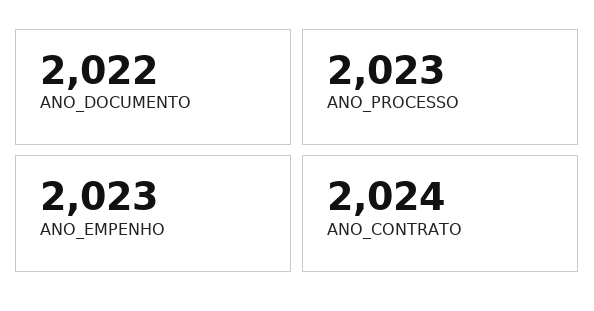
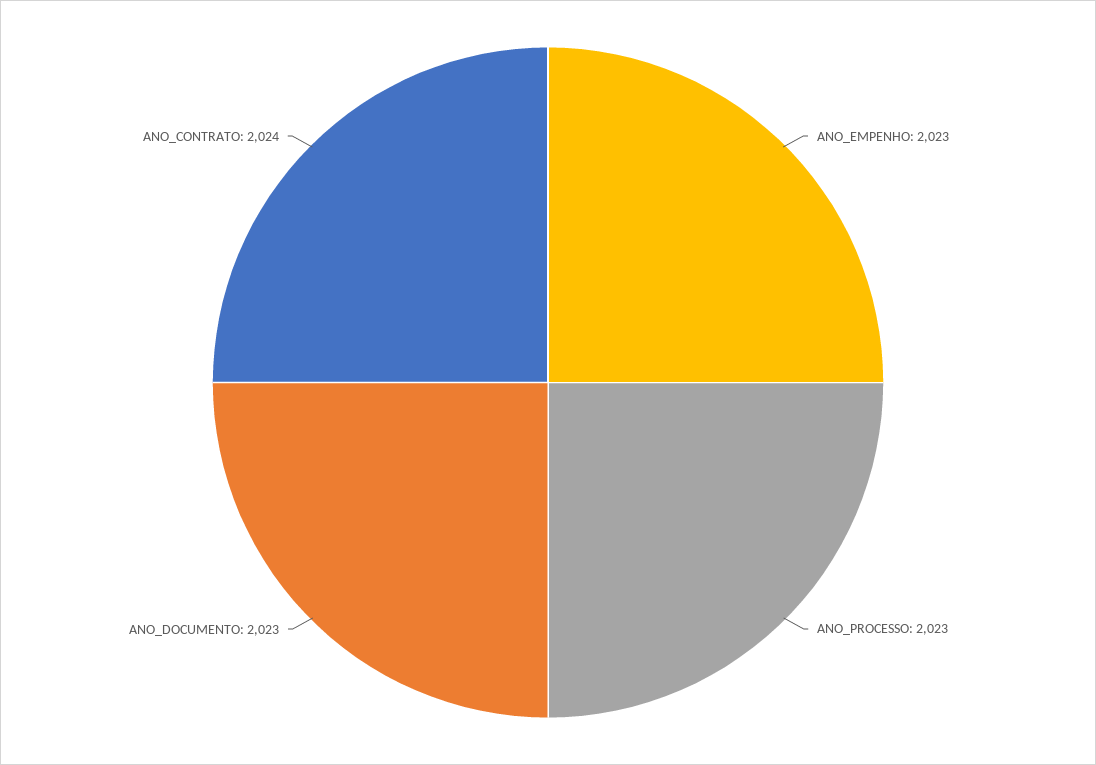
  {
-   "ANO_DOCUMENTO": 2022,
+   "ANO_DOCUMENTO": 2023,
    "ANO_PROCESSO": 2023,
    "ANO_EMPENHO": 2023,
    "ANO_CONTRATO": 2024
  }

